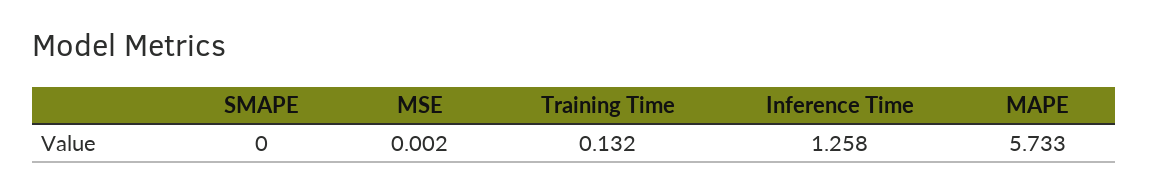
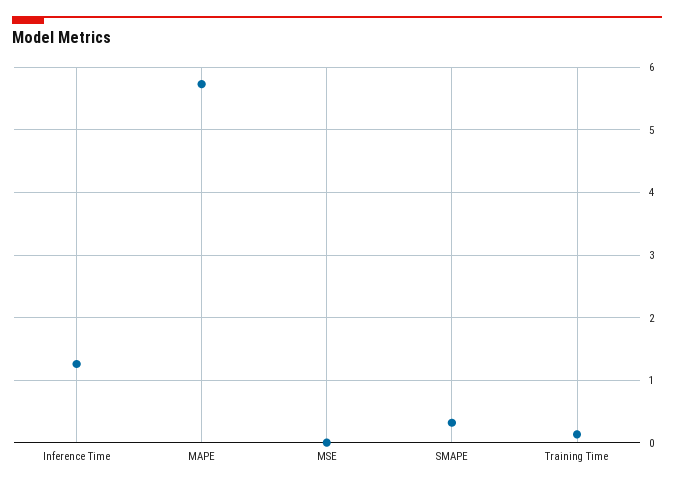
  {
-   "SMAPE": 0,
+   "SMAPE": 0.3,
    "MSE": 0.002,
    "Training Time": 0.132,
    "Inference Time": 1.258,
    "MAPE": 5.733
  }

